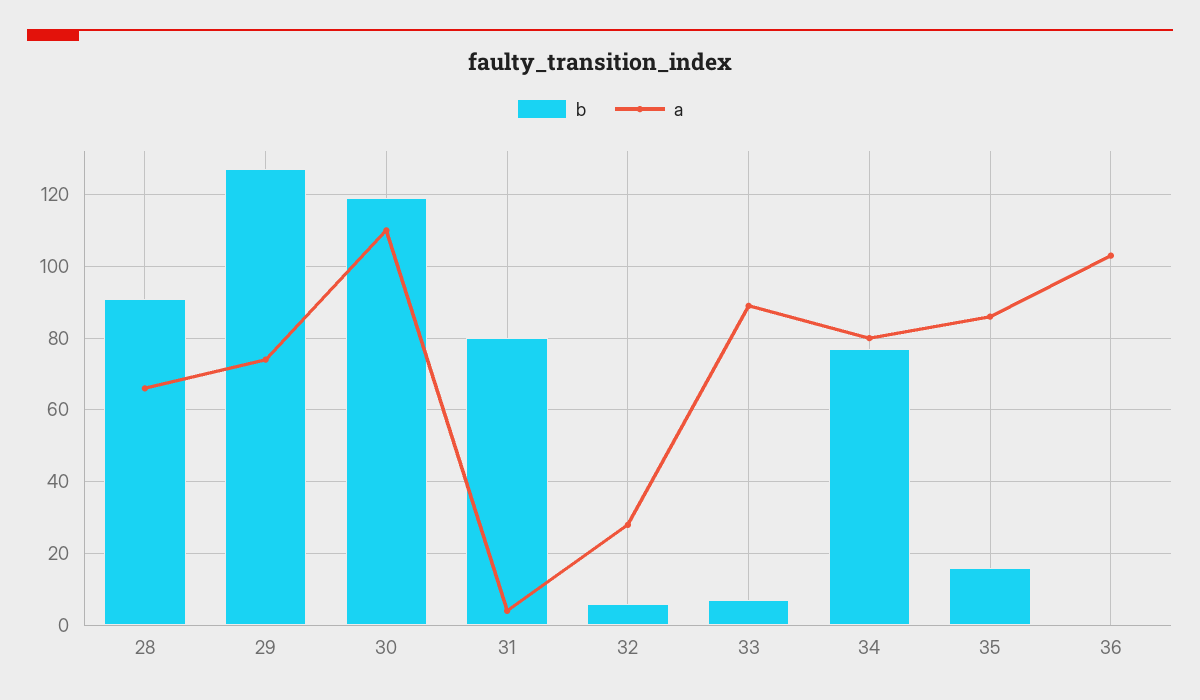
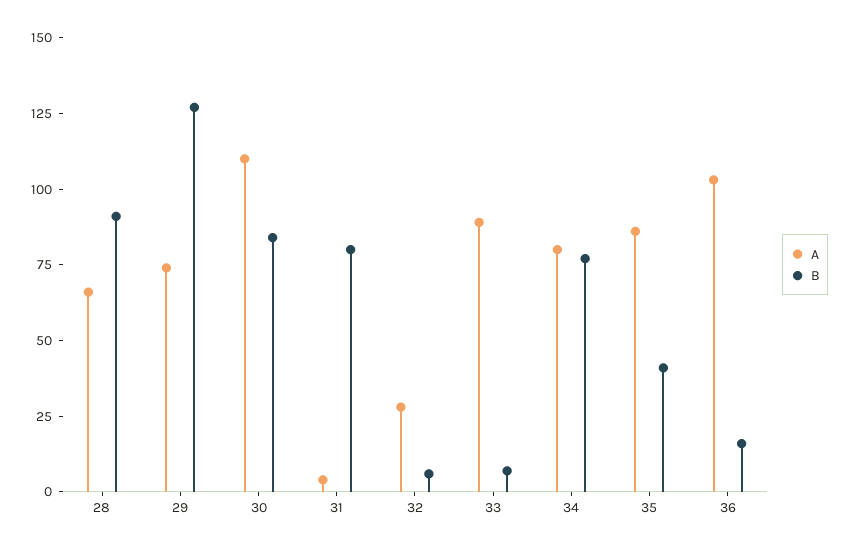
  {
    "b": {
      "28": 90,
      "29": 125,
-     "30": 120,
+     "30": 85,
      "31": 80,
      "32": 5,
      "33": 5,
      "34": 75,
-     "35": 15,
+     "35": 40,
-     "36": 0
+     "36": 15
    },
    "a": {
      "28": 65,
      "29": 75,
      "30": 110,
      "31": 5,
      "32": 30,
      "33": 90,
      "34": 80,
      "35": 85,
      "36": 105
    }
  }

